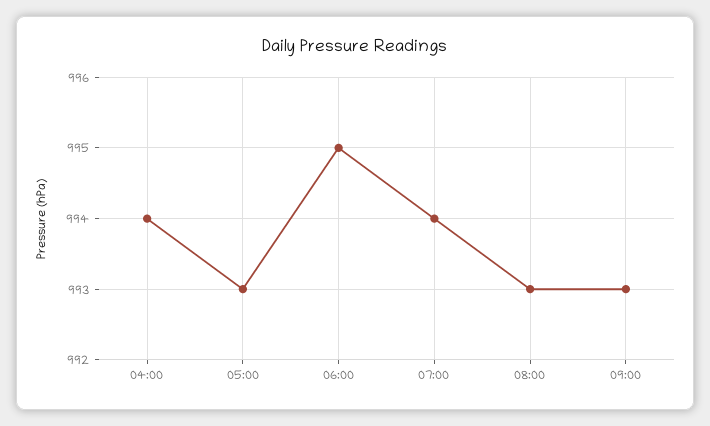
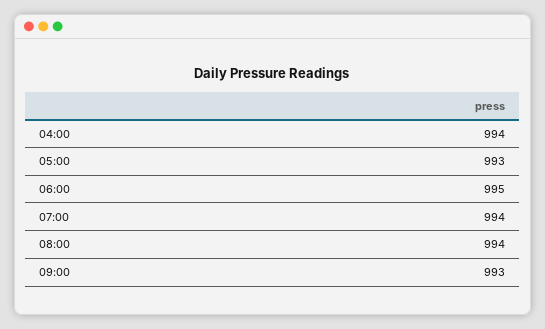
  {
    "04:00": 994,
    "05:00": 993,
    "06:00": 995,
    "07:00": 994,
-   "08:00": 993,
+   "08:00": 994,
    "09:00": 993
  }

